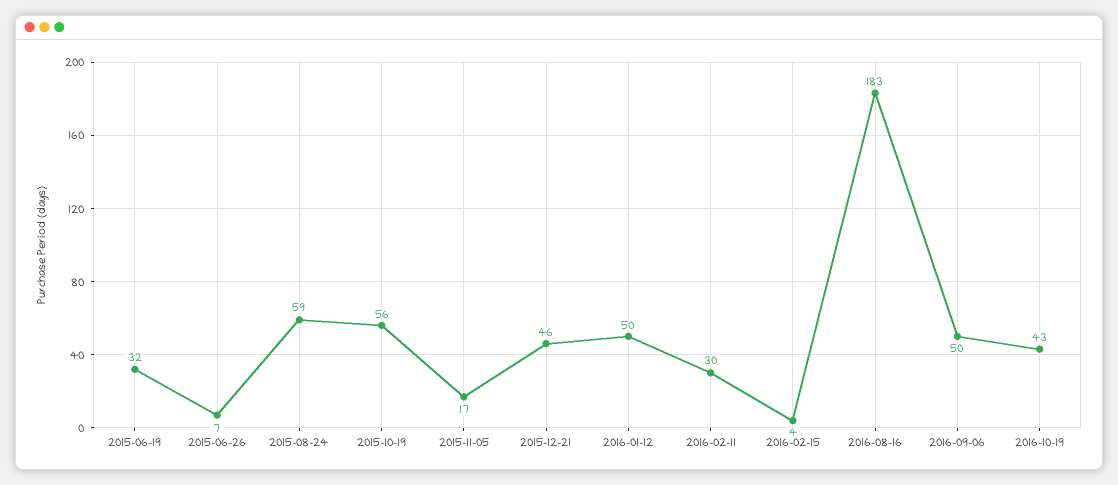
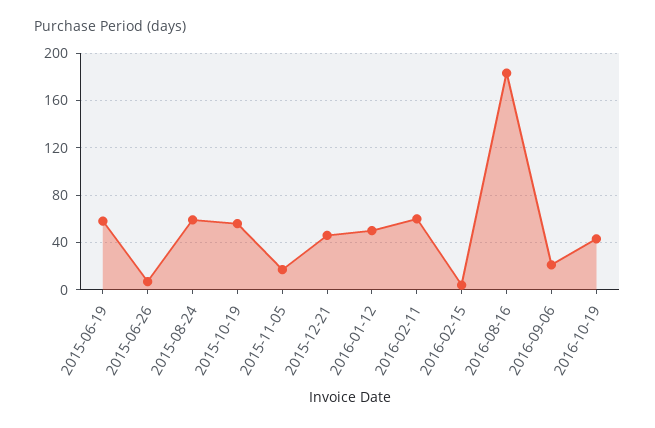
  {
-   "2015-06-19": 32,
+   "2015-06-19": 60,
    "2015-06-26": 7,
    "2015-08-24": 59,
    "2015-10-19": 56,
    "2015-11-05": 17,
    "2015-12-21": 46,
    "2016-01-12": 50,
-   "2016-02-11": 30,
+   "2016-02-11": 60,
    "2016-02-15": 4,
    "2016-08-16": 183,
-   "2016-09-06": 50,
+   "2016-09-06": 20,
    "2016-10-19": 43
  }

